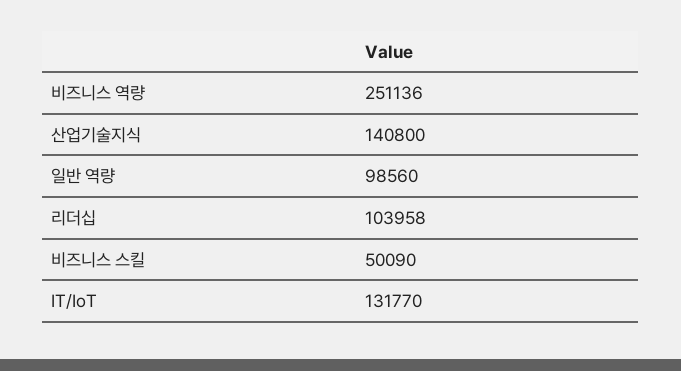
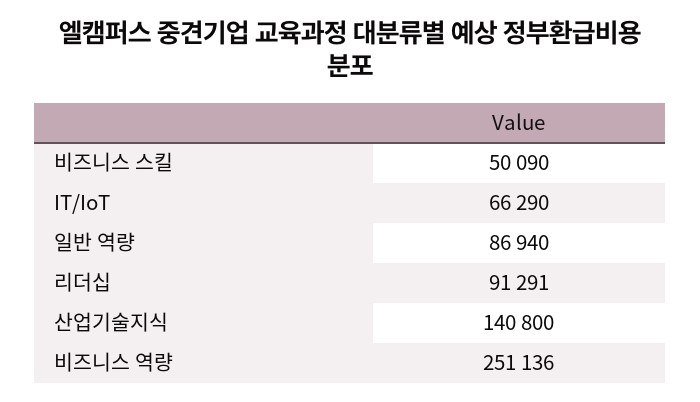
  {
    "비즈니스 역량": 251136,
    "산업기술지식": 140800,
-   "일반 역량": 98560,
+   "일반 역량": 86940,
-   "리더십": 103958,
+   "리더십": 91291,
    "비즈니스 스킬": 50090,
-   "IT/IoT": 131770
+   "IT/IoT": 66290
  }

